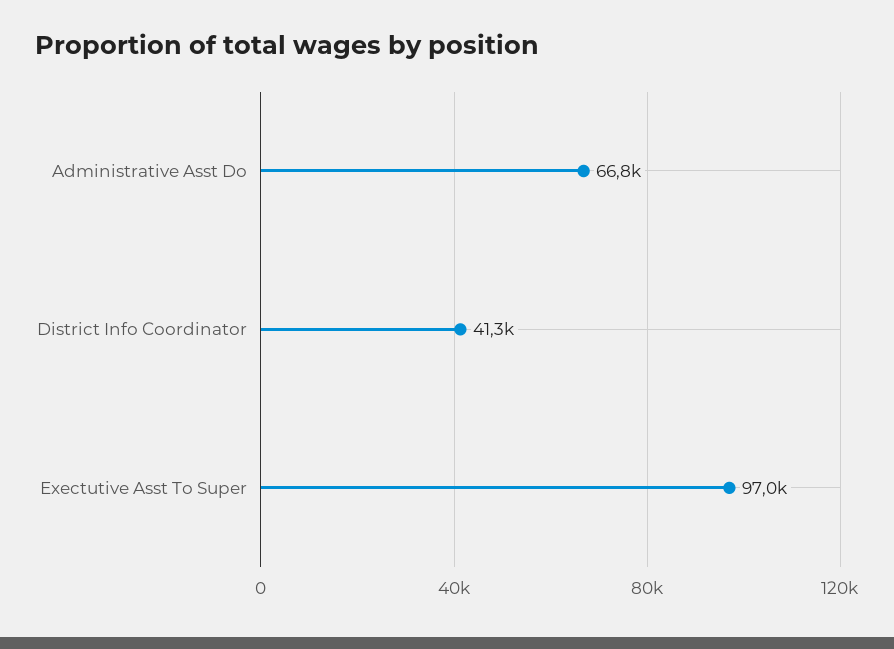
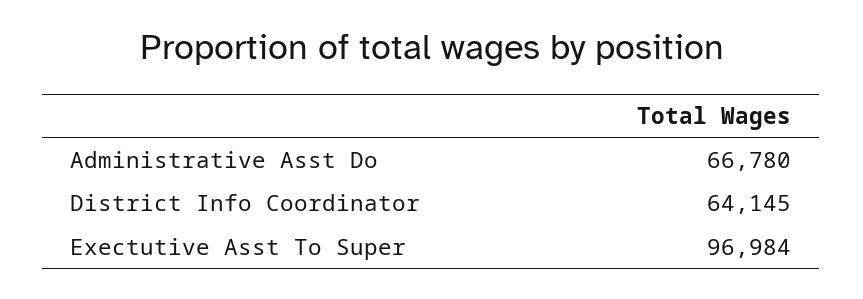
  {
    "Administrative Asst Do": 66780,
-   "District Info Coordinator": 41300,
+   "District Info Coordinator": 64145,
    "Exectutive Asst To Super": 96984
  }

